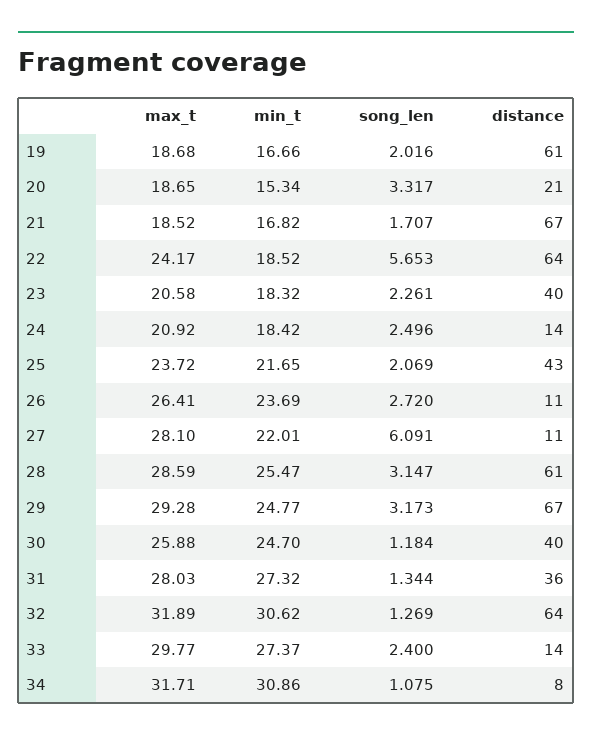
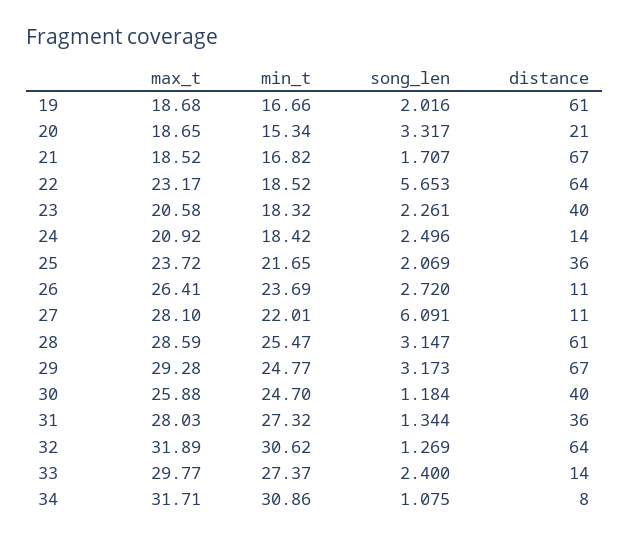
  {
    "max_t": {
      "19": 18.68,
      "20": 18.65,
      "21": 18.52,
-     "22": 24.17,
+     "22": 23.17,
      "23": 20.58,
      "24": 20.92,
      "25": 23.72,
      "26": 26.41,
      "27": 28.1,
      "28": 28.59,
      "29": 29.28,
      "30": 25.88,
      "31": 28.03,
      "32": 31.89,
      "33": 29.77,
      "34": 31.71
    },
    "min_t": {
      "19": 16.66,
      "20": 15.34,
      "21": 16.82,
      "22": 18.52,
      "23": 18.32,
      "24": 18.42,
      "25": 21.65,
      "26": 23.69,
      "27": 22.01,
      "28": 25.47,
      "29": 24.77,
      "30": 24.7,
      "31": 27.32,
      "32": 30.62,
      "33": 27.37,
      "34": 30.86
    },
    "song_len": {
      "19": 2.016,
      "20": 3.317,
      "21": 1.707,
      "22": 5.653,
      "23": 2.261,
      "24": 2.496,
      "25": 2.069,
      "26": 2.72,
      "27": 6.091,
      "28": 3.147,
      "29": 3.173,
      "30": 1.184,
      "31": 1.344,
      "32": 1.269,
      "33": 2.4,
      "34": 1.075
    },
    "distance": {
      "19": 61,
      "20": 21,
      "21": 67,
      "22": 64,
      "23": 40,
      "24": 14,
-     "25": 43,
+     "25": 36,
      "26": 11,
      "27": 11,
      "28": 61,
      "29": 67,
      "30": 40,
      "31": 36,
      "32": 64,
      "33": 14,
      "34": 8
    }
  }

